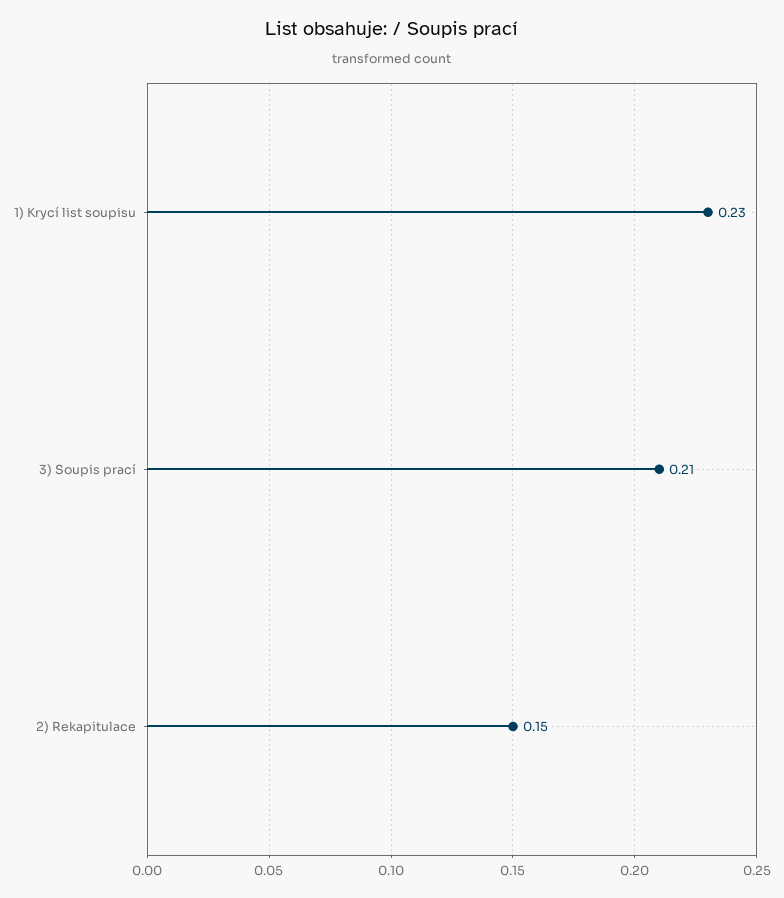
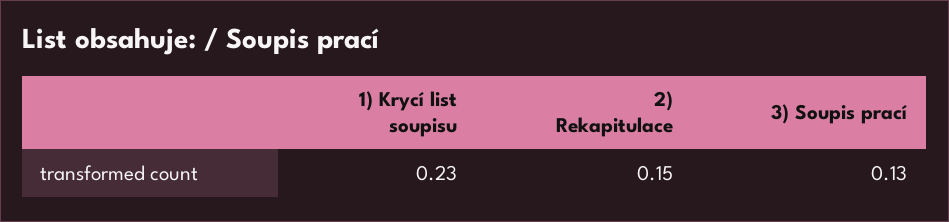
  {
    "1) Krycí list soupisu": 0.23,
-   "3) Soupis prací": 0.21,
+   "3) Soupis prací": 0.13,
    "2) Rekapitulace": 0.15
  }

